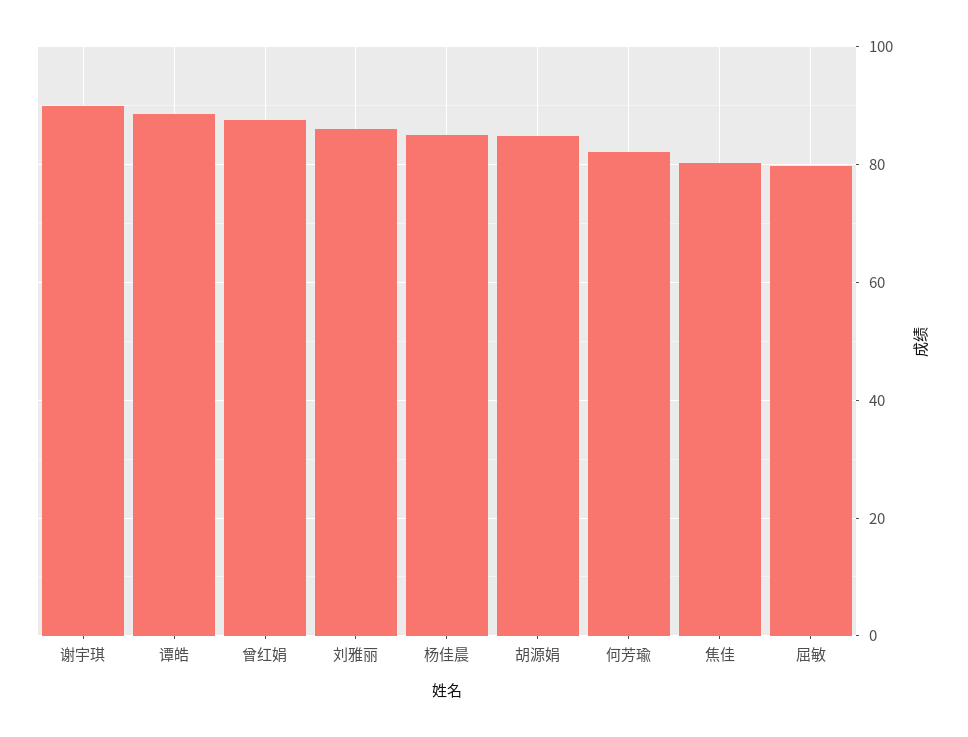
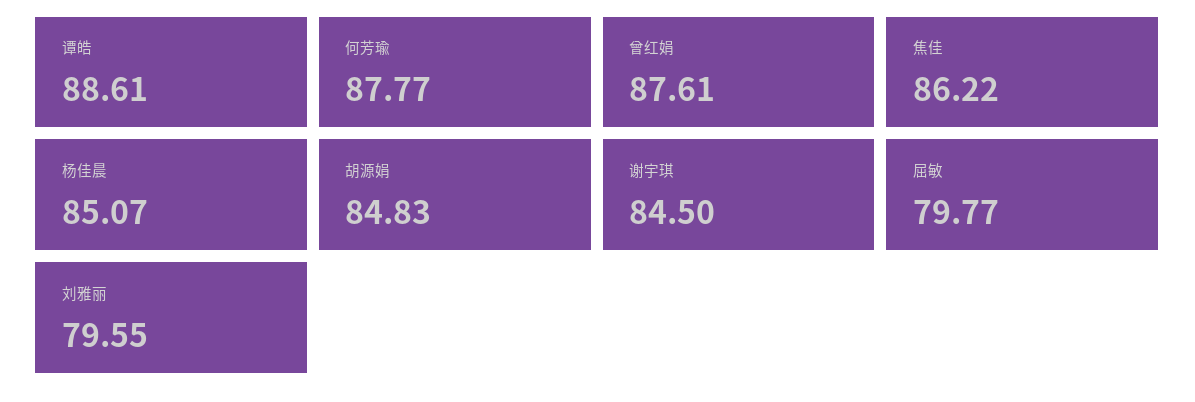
  {
-   "谢宇琪": 90,
+   "谢宇琪": 84.5,
    "谭皓": 88.61,
    "曾红娟": 87.61,
-   "刘雅丽": 86,
+   "刘雅丽": 79.55,
    "杨佳晨": 85.07,
    "胡源娟": 84.83,
-   "何芳瑜": 82,
+   "何芳瑜": 87.77,
-   "焦佳": 80,
+   "焦佳": 86.22,
    "屈敏": 79.77
  }

